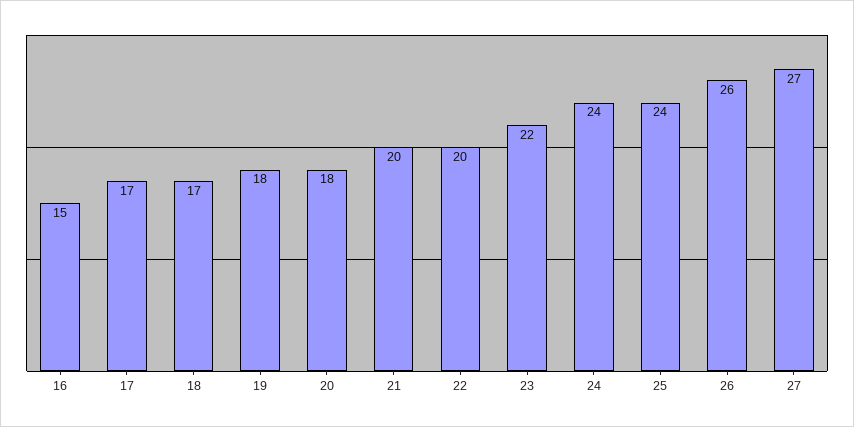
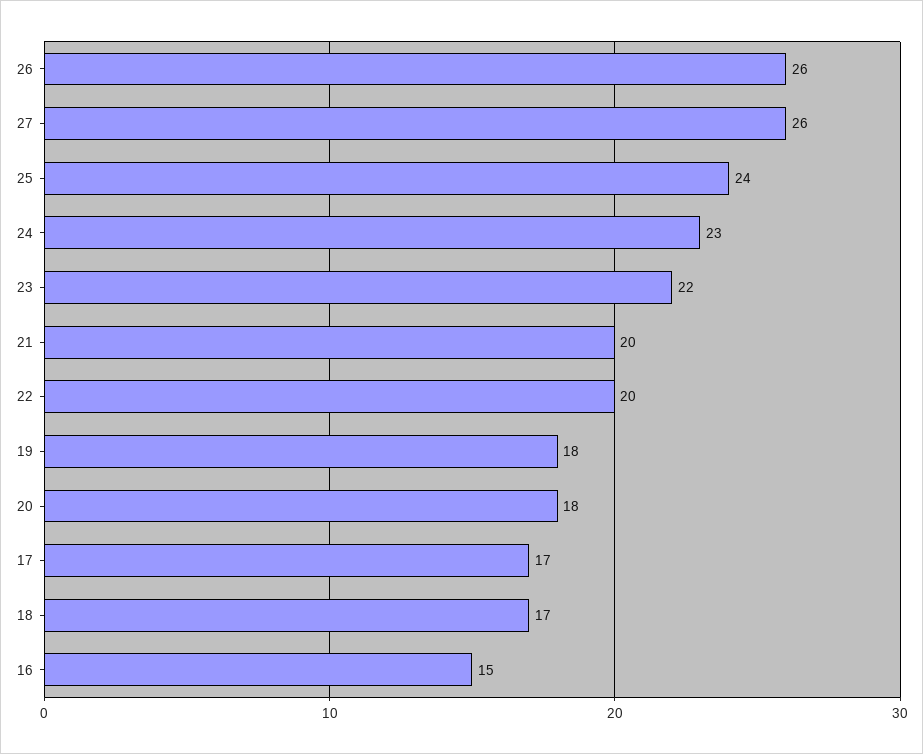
  {
    "16": 15,
    "17": 17,
    "18": 17,
    "19": 18,
    "20": 18,
    "21": 20,
    "22": 20,
    "23": 22,
-   "24": 24,
+   "24": 23,
    "25": 24,
    "26": 26,
-   "27": 27
+   "27": 26
  }

